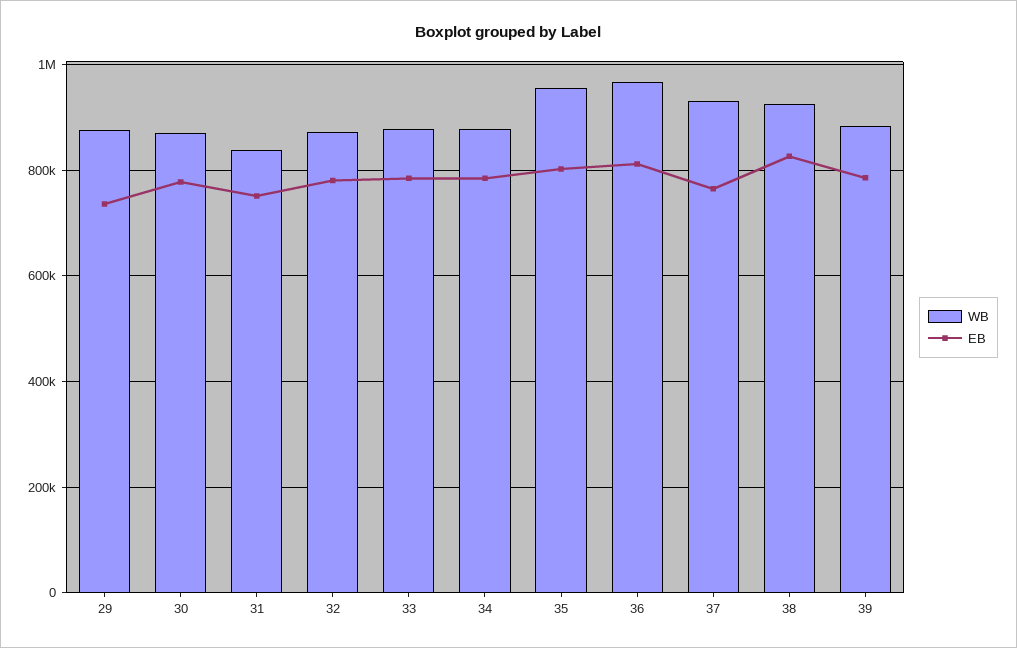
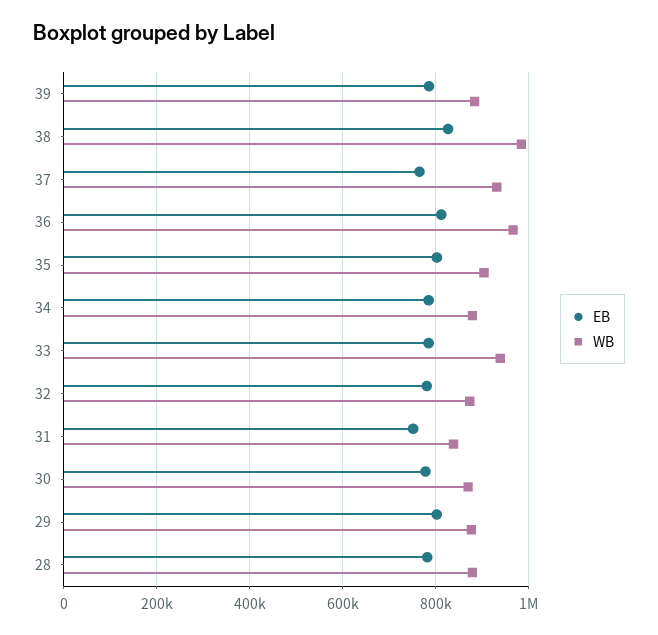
  {
    "WB": {
      "29": 880000,
      "30": 860000,
      "31": 840000,
      "32": 880000,
-     "33": 880000,
+     "33": 940000,
      "34": 880000,
-     "35": 960000,
+     "35": 900000,
      "36": 960000,
      "37": 940000,
-     "38": 920000,
+     "38": 980000,
-     "39": 880000
+     "39": 880000,
+     "28": 880000
    },
    "EB": {
-     "29": 740000,
+     "29": 800000,
      "30": 780000,
      "31": 760000,
      "32": 780000,
      "33": 780000,
      "34": 780000,
      "35": 800000,
      "36": 820000,
      "37": 760000,
      "38": 820000,
-     "39": 780000
+     "39": 780000,
+     "28": 780000
    }
  }

